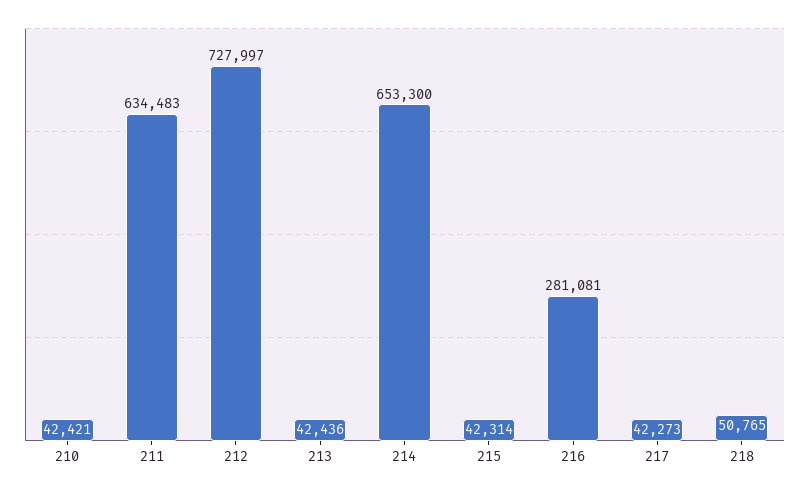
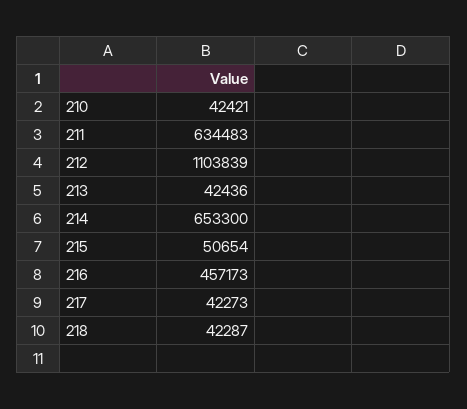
  {
    "210": 42421,
    "211": 634483,
-   "212": 727997,
+   "212": 1103839,
    "213": 42436,
    "214": 653300,
-   "215": 42314,
+   "215": 50654,
-   "216": 281081,
+   "216": 457173,
    "217": 42273,
-   "218": 50765
+   "218": 42287
  }

